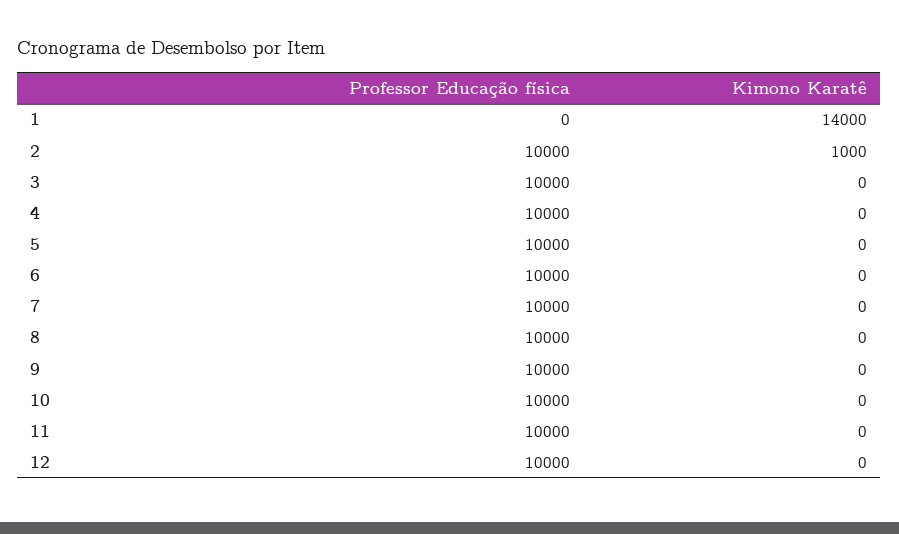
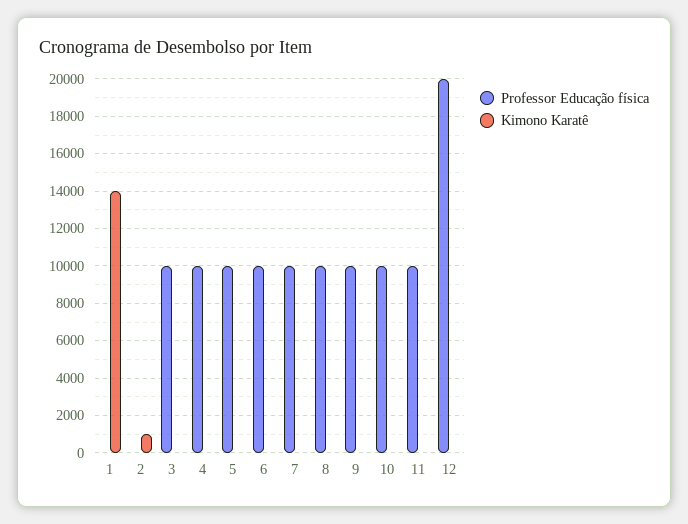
  {
    "Professor Educação física": {
      "1": 0,
-     "2": 10000,
+     "2": 0,
      "3": 10000,
      "4": 10000,
      "5": 10000,
      "6": 10000,
      "7": 10000,
      "8": 10000,
      "9": 10000,
      "10": 10000,
      "11": 10000,
-     "12": 10000
+     "12": 20000
    },
    "Kimono Karatê": {
      "1": 14000,
      "2": 1000,
      "3": 0,
      "4": 0,
      "5": 0,
      "6": 0,
      "7": 0,
      "8": 0,
      "9": 0,
      "10": 0,
      "11": 0,
      "12": 0
    }
  }

